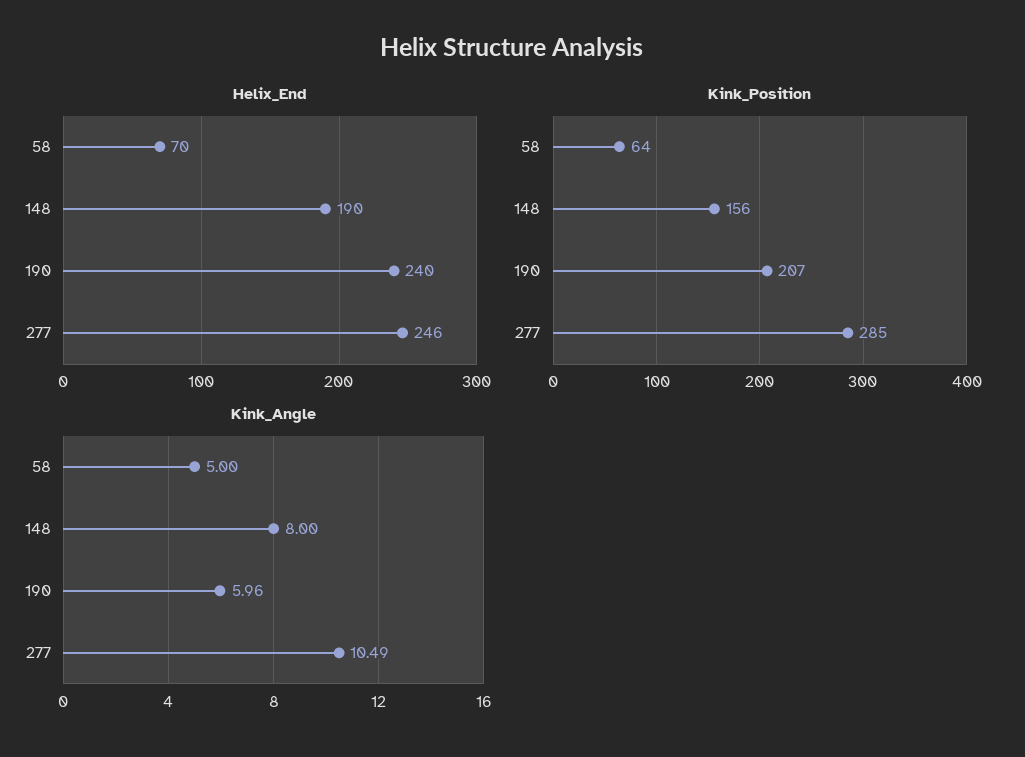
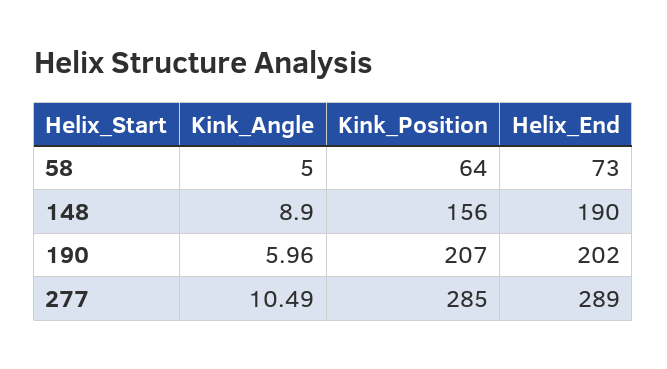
  {
    "Helix_End": {
-     "58": 70,
+     "58": 73,
      "148": 190,
-     "190": 240,
+     "190": 202,
-     "277": 246
+     "277": 289
    },
    "Kink_Position": {
      "58": 64,
      "148": 156,
      "190": 207,
      "277": 285
    },
    "Kink_Angle": {
      "58": 5,
-     "148": 8,
+     "148": 8.9,
      "190": 5.96,
      "277": 10.49
    }
  }

